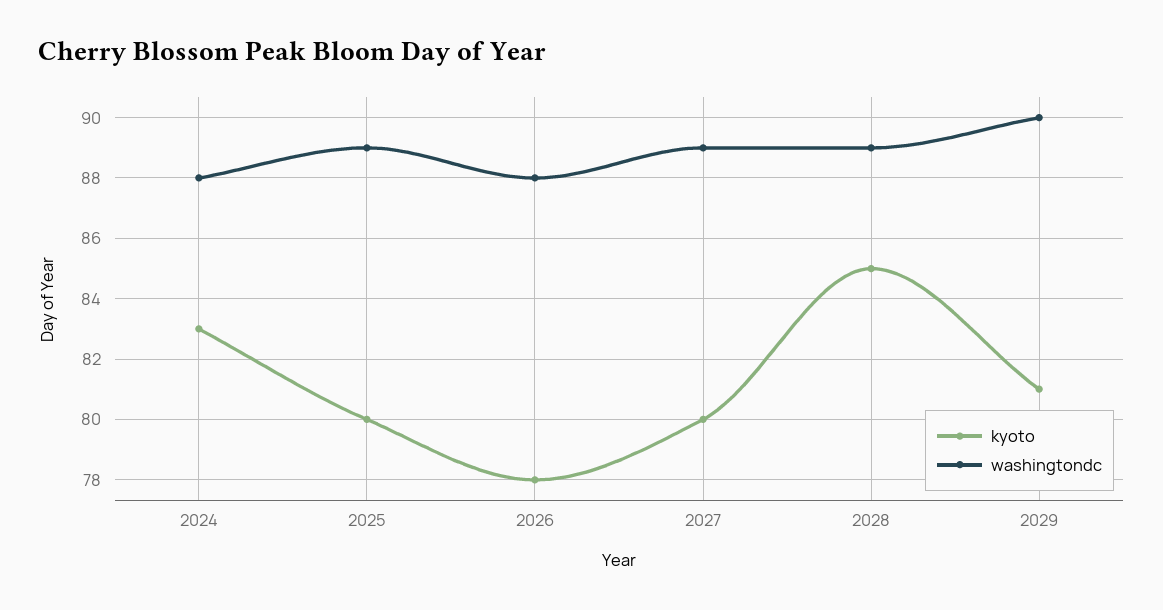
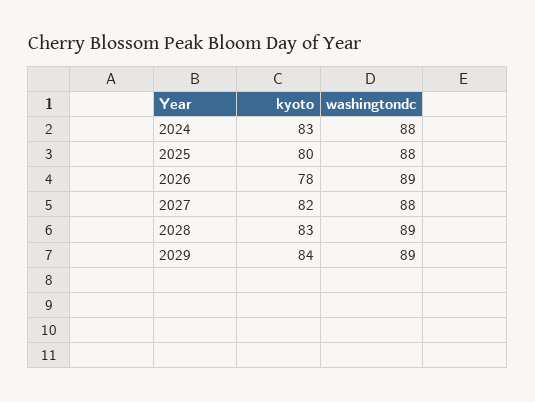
  {
    "kyoto": {
      "2024": 83,
      "2025": 80,
      "2026": 78,
-     "2027": 80,
+     "2027": 82,
-     "2028": 85,
+     "2028": 83,
-     "2029": 81
+     "2029": 84
    },
    "washingtondc": {
      "2024": 88,
-     "2025": 89,
+     "2025": 88,
-     "2026": 88,
+     "2026": 89,
-     "2027": 89,
+     "2027": 88,
      "2028": 89,
-     "2029": 90
+     "2029": 89
    }
  }

